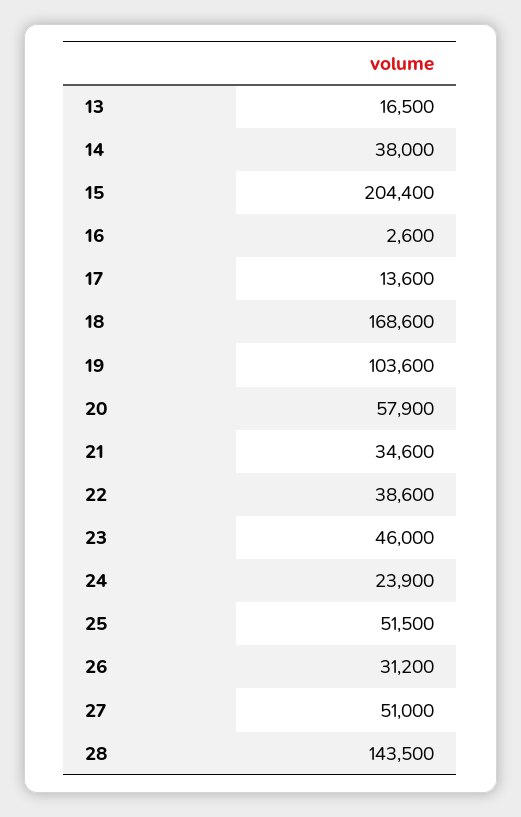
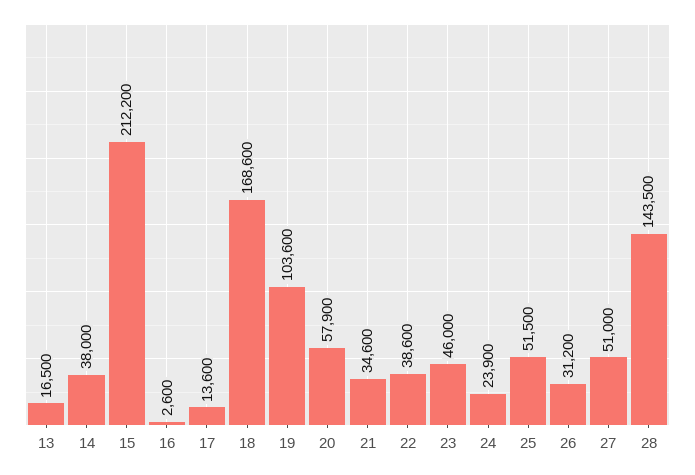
  {
    "13": 16500,
    "14": 38000,
-   "15": 204400,
+   "15": 212200,
    "16": 2600,
    "17": 13600,
    "18": 168600,
    "19": 103600,
    "20": 57900,
    "21": 34600,
    "22": 38600,
    "23": 46000,
    "24": 23900,
    "25": 51500,
    "26": 31200,
    "27": 51000,
    "28": 143500
  }

